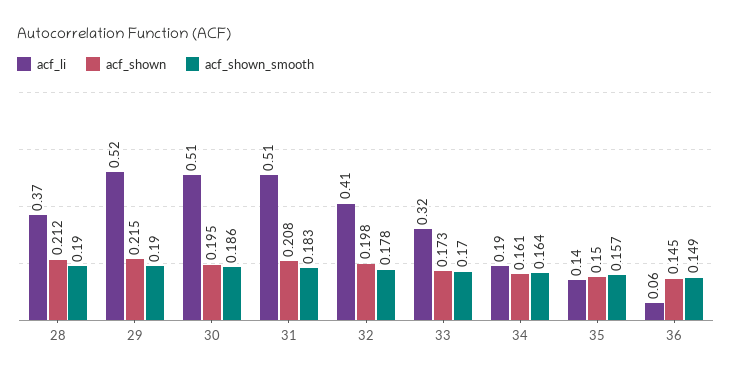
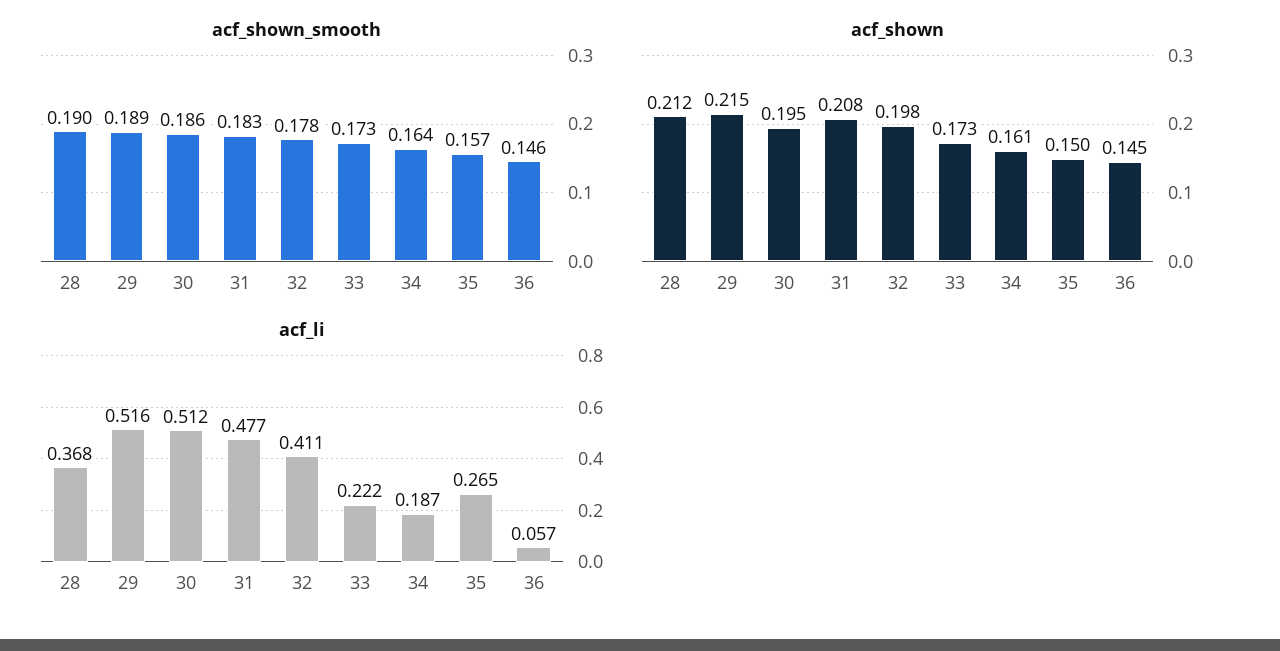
  {
    "acf_li": {
      "28": 0.368,
      "29": 0.516,
      "30": 0.512,
-     "31": 0.51,
+     "31": 0.477,
      "32": 0.411,
-     "33": 0.32,
+     "33": 0.222,
      "34": 0.187,
-     "35": 0.14,
+     "35": 0.265,
      "36": 0.057
    },
    "acf_shown": {
      "28": 0.212,
      "29": 0.215,
      "30": 0.195,
      "31": 0.208,
      "32": 0.198,
      "33": 0.173,
      "34": 0.161,
      "35": 0.15,
      "36": 0.145
    },
    "acf_shown_smooth": {
      "28": 0.19,
-     "29": 0.19,
+     "29": 0.189,
      "30": 0.186,
      "31": 0.183,
      "32": 0.178,
-     "33": 0.17,
+     "33": 0.173,
      "34": 0.164,
      "35": 0.157,
-     "36": 0.149
+     "36": 0.146
    }
  }

